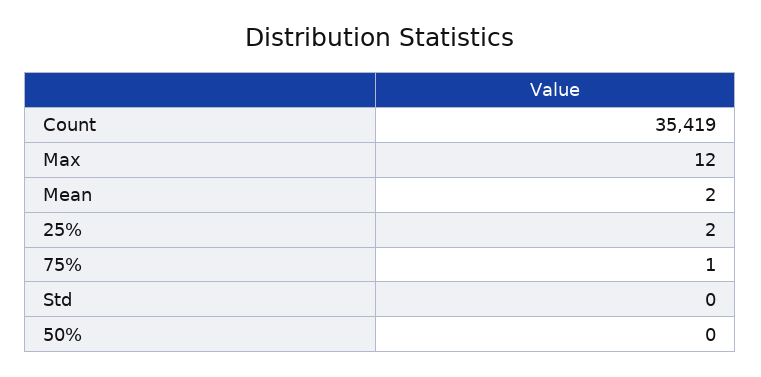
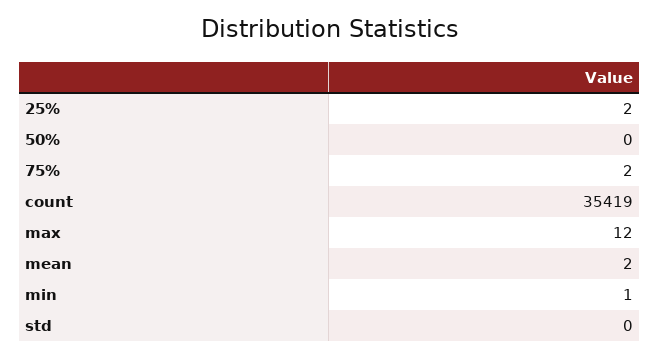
  {
    "Count": 35419,
    "Max": 12,
    "Mean": 2,
    "25%": 2,
-   "75%": 1,
+   "75%": 2,
    "Std": 0,
-   "50%": 0
+   "50%": 0,
+   "min": 1
  }

